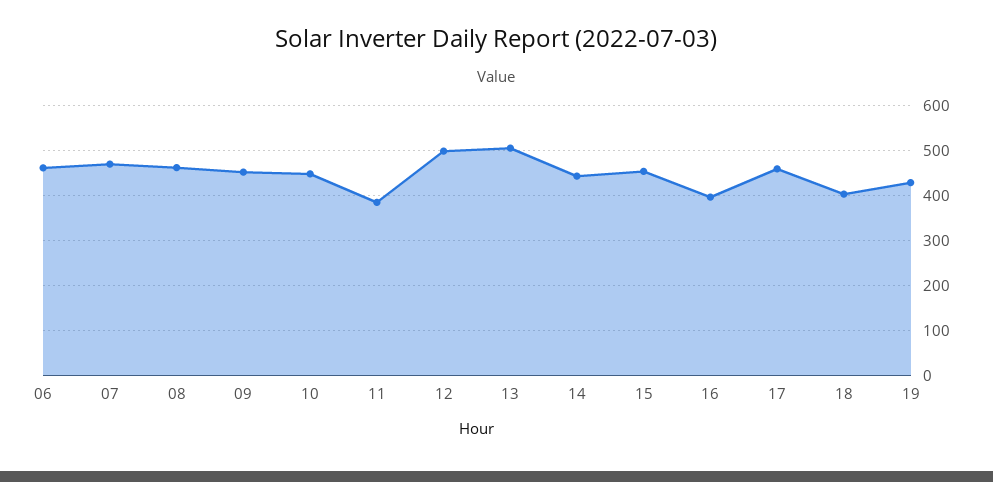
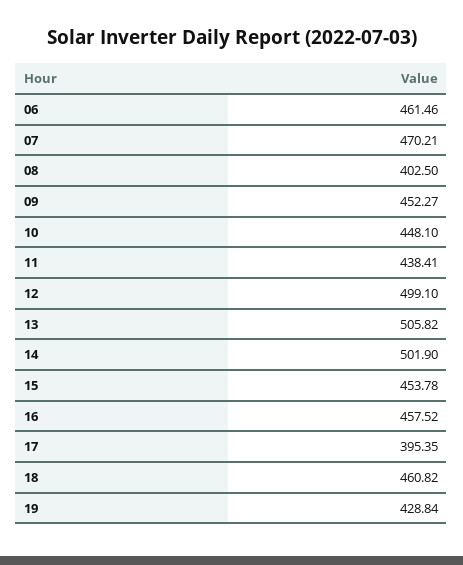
  {
    "06": 461.46,
    "07": 470.21,
-   "08": 460,
+   "08": 402.5,
    "09": 452.27,
    "10": 448.1,
-   "11": 380,
+   "11": 438.41,
    "12": 499.1,
    "13": 505.82,
-   "14": 440,
+   "14": 501.9,
    "15": 453.78,
-   "16": 400,
+   "16": 457.52,
-   "17": 460,
+   "17": 395.35,
-   "18": 400,
+   "18": 460.82,
    "19": 428.84
  }

